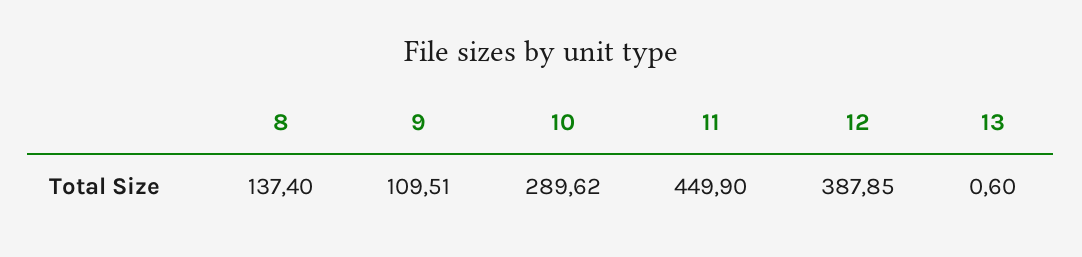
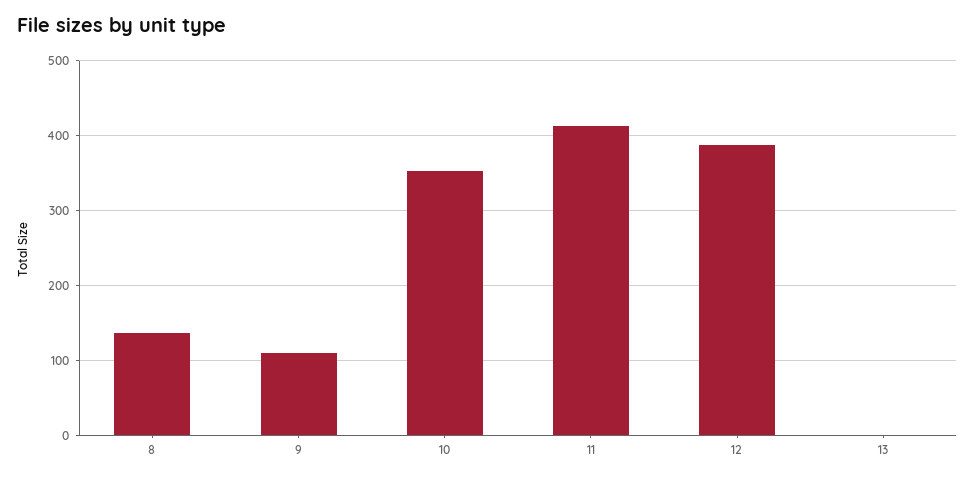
  {
    "8": 137.4,
    "9": 109.51,
-   "10": 289.62,
+   "10": 350,
-   "11": 449.9,
+   "11": 410,
    "12": 387.85,
    "13": 0.6
  }

